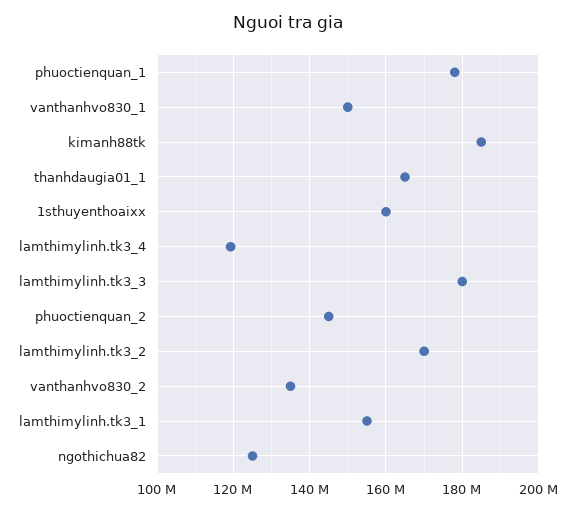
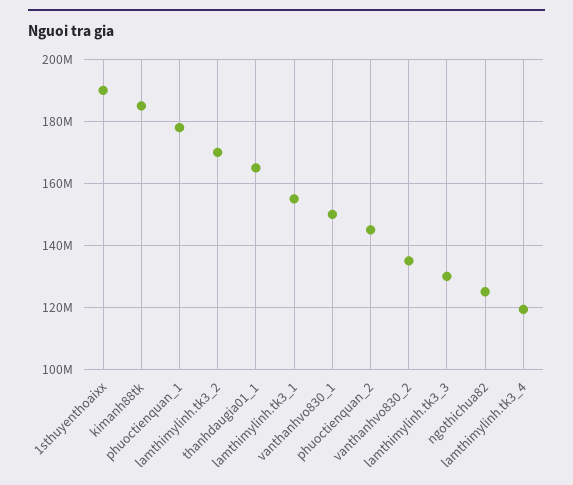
  {
    "phuoctienquan_1": 178000000,
    "vanthanhvo830_1": 150000000,
    "kimanh88tk": 186000000,
    "thanhdaugia01_1": 166000000,
-   "1sthuyenthoaixx": 160000000,
+   "1sthuyenthoaixx": 190000000,
    "lamthimylinh.tk3_4": 120000000,
-   "lamthimylinh.tk3_3": 180000000,
+   "lamthimylinh.tk3_3": 130000000,
    "phuoctienquan_2": 146000000,
    "lamthimylinh.tk3_2": 170000000,
    "vanthanhvo830_2": 136000000,
    "lamthimylinh.tk3_1": 156000000,
    "ngothichua82": 126000000
  }

